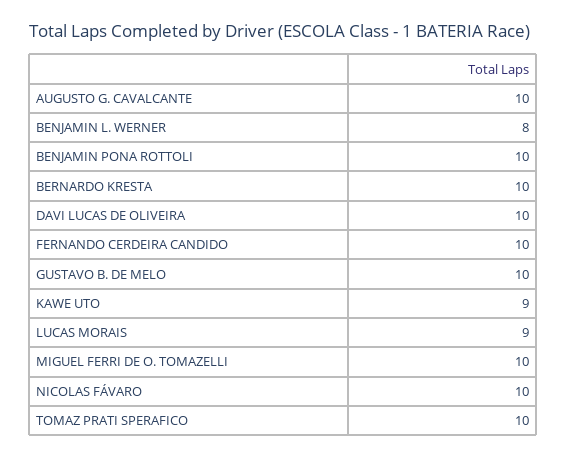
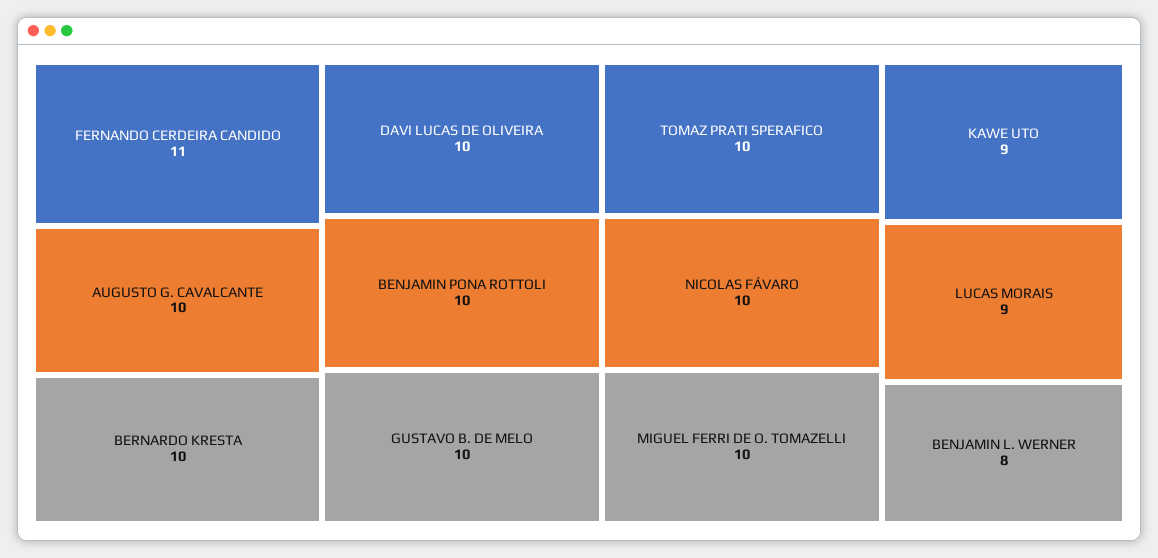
  {
    "AUGUSTO G. CAVALCANTE": 10,
    "BENJAMIN L. WERNER": 8,
    "BENJAMIN PONA ROTTOLI": 10,
    "BERNARDO KRESTA": 10,
    "DAVI LUCAS DE OLIVEIRA": 10,
-   "FERNANDO CERDEIRA CANDIDO": 10,
+   "FERNANDO CERDEIRA CANDIDO": 11,
    "GUSTAVO B. DE MELO": 10,
    "KAWE UTO": 9,
    "LUCAS MORAIS": 9,
    "MIGUEL FERRI DE O. TOMAZELLI": 10,
    "NICOLAS FÁVARO": 10,
    "TOMAZ PRATI SPERAFICO": 10
  }

